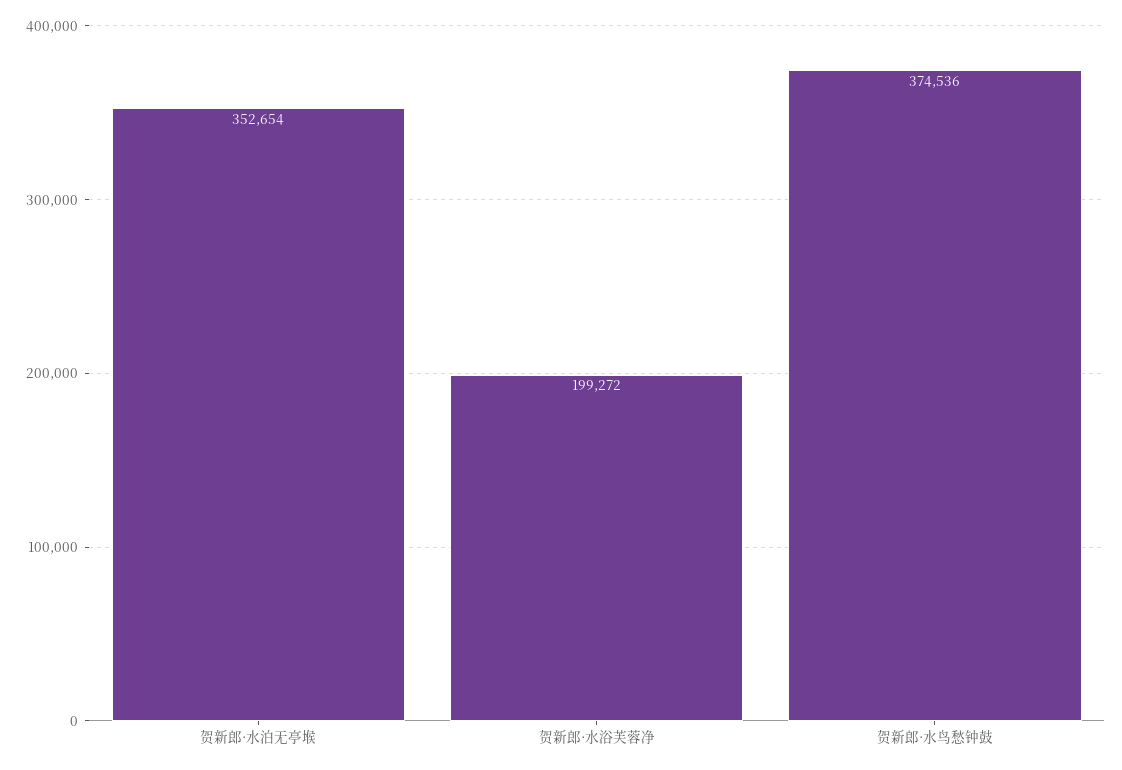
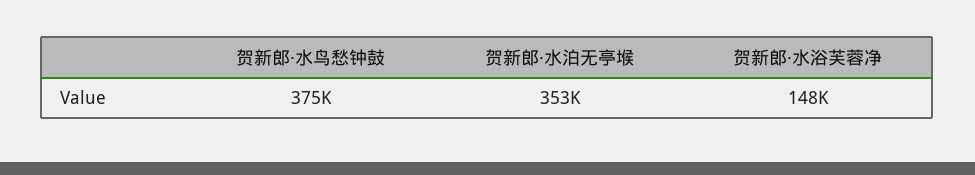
  {
    "贺新郎·水泊无亭堠": 352654,
-   "贺新郎·水浴芙蓉净": 199272,
+   "贺新郎·水浴芙蓉净": 148000,
    "贺新郎·水鸟愁钟鼓": 374536
  }

